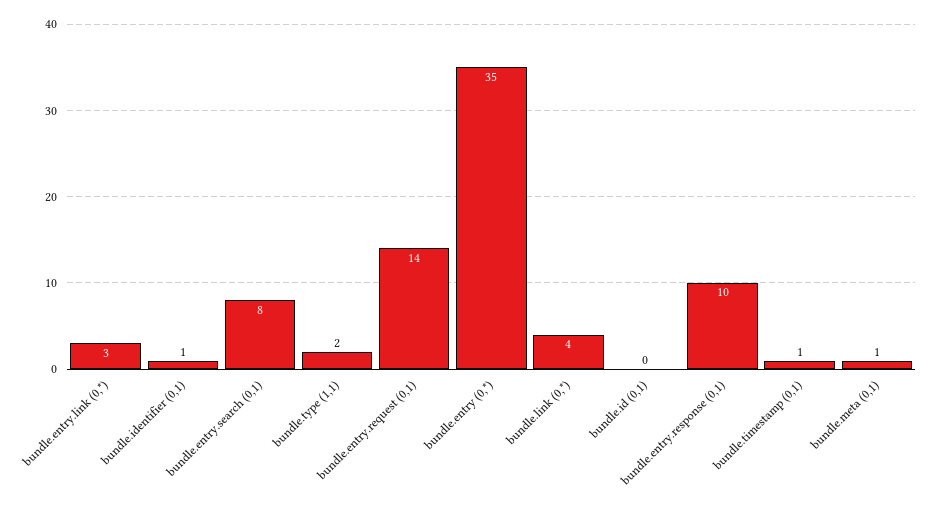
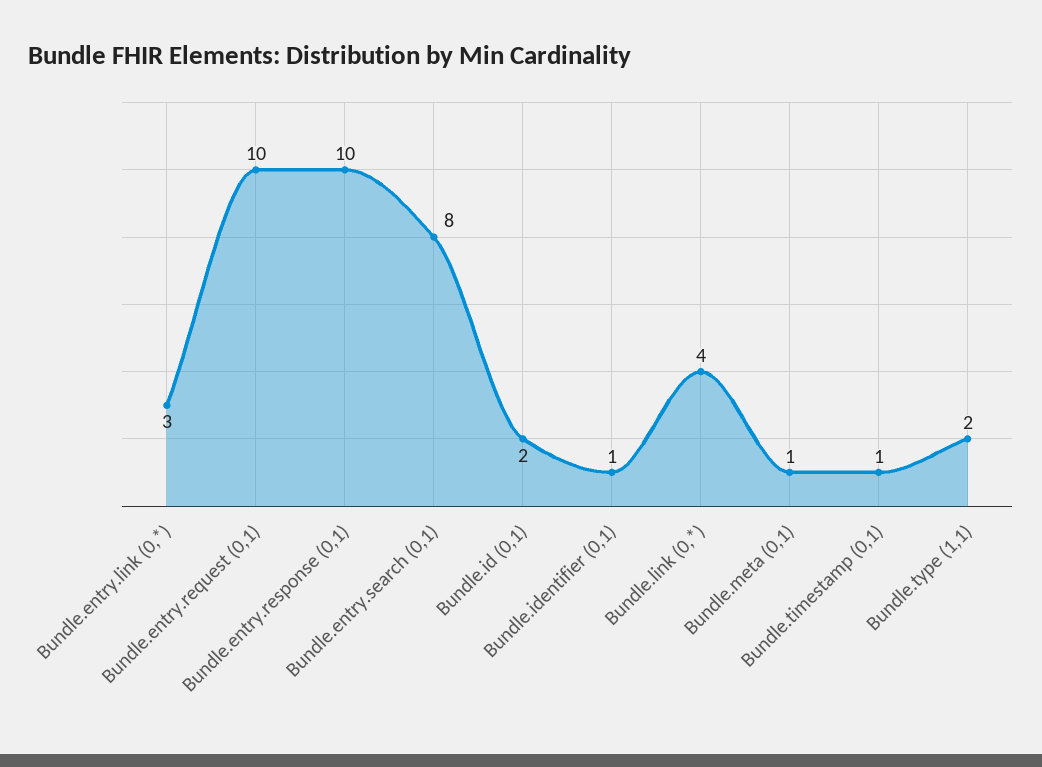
  {
    "bundle.entry.link (0,*)": 3,
    "bundle.identifier (0,1)": 1,
    "bundle.entry.search (0,1)": 8,
    "bundle.type (1,1)": 2,
-   "bundle.entry.request (0,1)": 14,
+   "bundle.entry.request (0,1)": 10,
-   "bundle.entry (0,*)": 35,
    "bundle.link (0,*)": 4,
-   "bundle.id (0,1)": 0,
+   "bundle.id (0,1)": 2,
    "bundle.entry.response (0,1)": 10,
    "bundle.timestamp (0,1)": 1,
    "bundle.meta (0,1)": 1
  }

